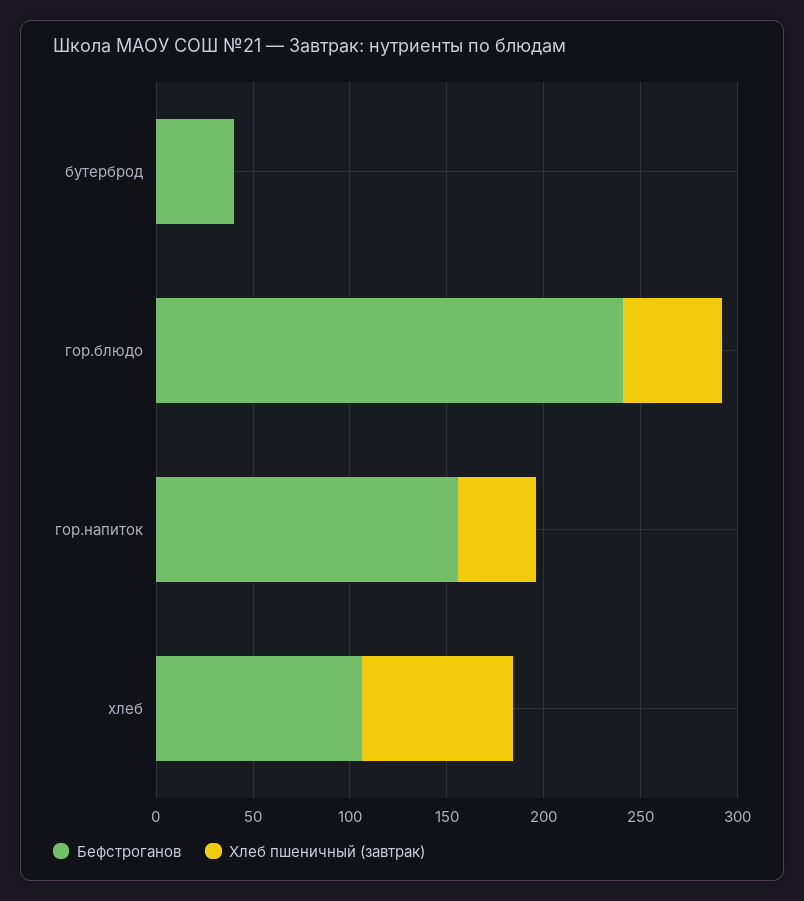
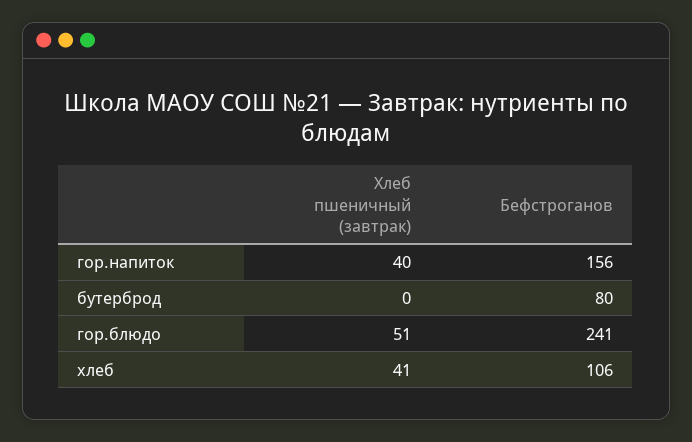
  {
    "Бефстроганов": {
-     "бутерброд": 40,
+     "бутерброд": 80,
      "гор.блюдо": 241,
      "гор.напиток": 156,
      "хлеб": 106
    },
    "Хлеб пшеничный (завтрак)": {
      "бутерброд": 0,
      "гор.блюдо": 51,
      "гор.напиток": 40,
-     "хлеб": 80
+     "хлеб": 41
    }
  }

